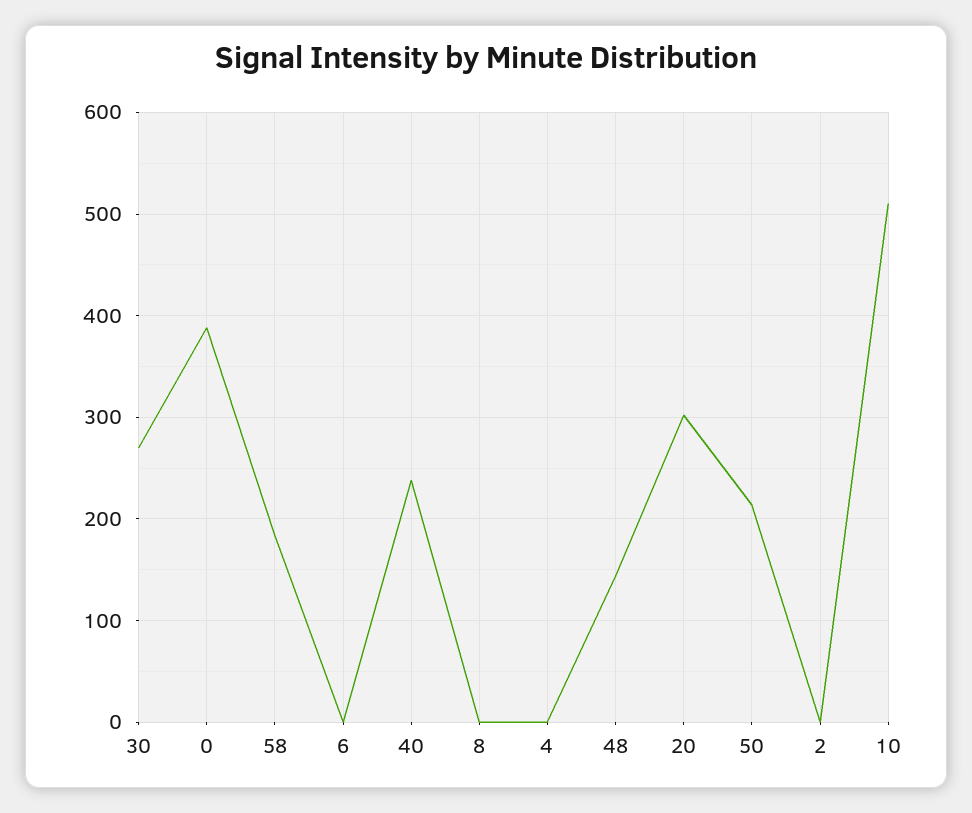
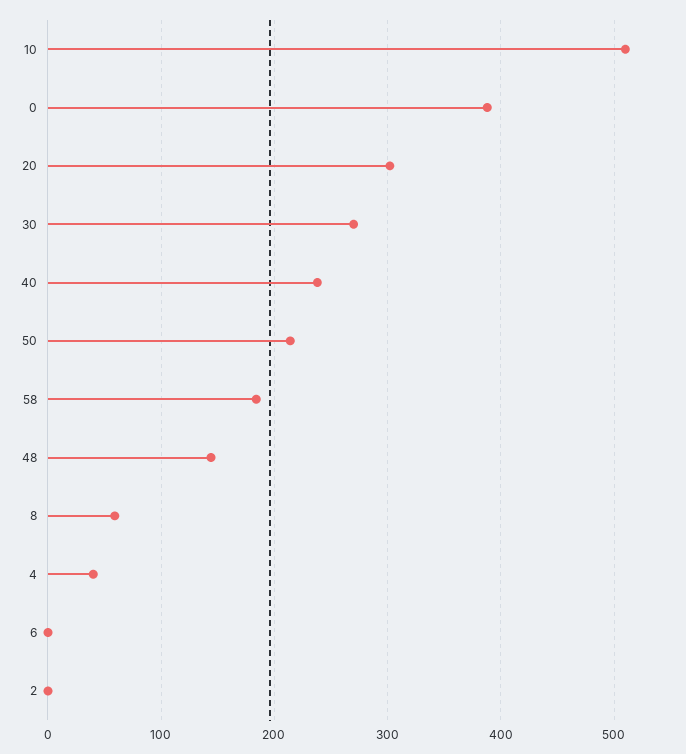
  {
    "30": 270,
    "0": 390,
    "58": 180,
    "6": 0,
    "40": 240,
-   "8": 0,
+   "8": 60,
-   "4": 0,
+   "4": 40,
    "48": 140,
    "20": 300,
    "50": 210,
    "2": 0,
    "10": 510
  }

